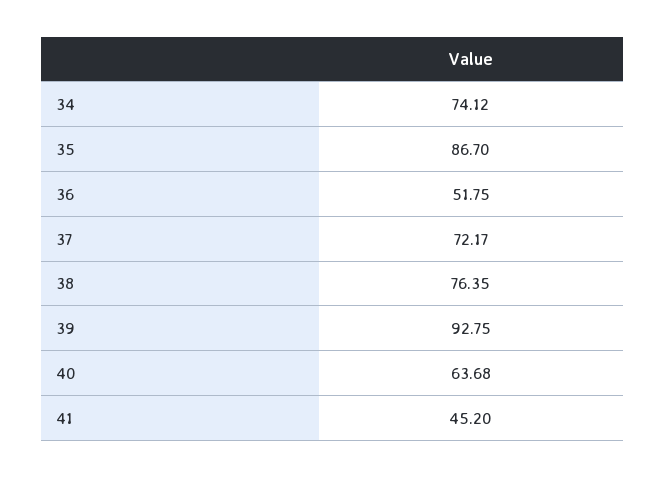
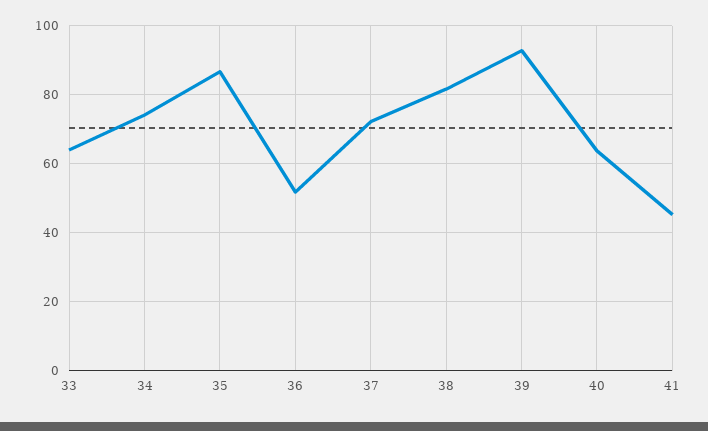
  {
    "34": 74.12,
    "35": 86.7,
    "36": 51.75,
    "37": 72.17,
-   "38": 76.35,
+   "38": 82,
    "39": 92.75,
    "40": 63.68,
-   "41": 45.2
+   "41": 45.2,
+   "33": 64
  }

